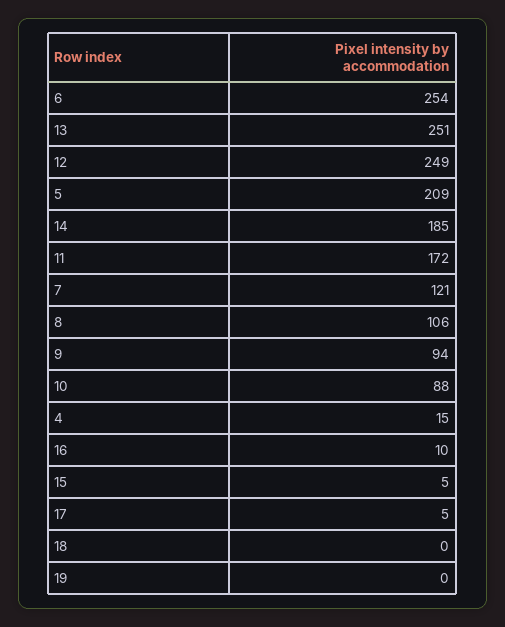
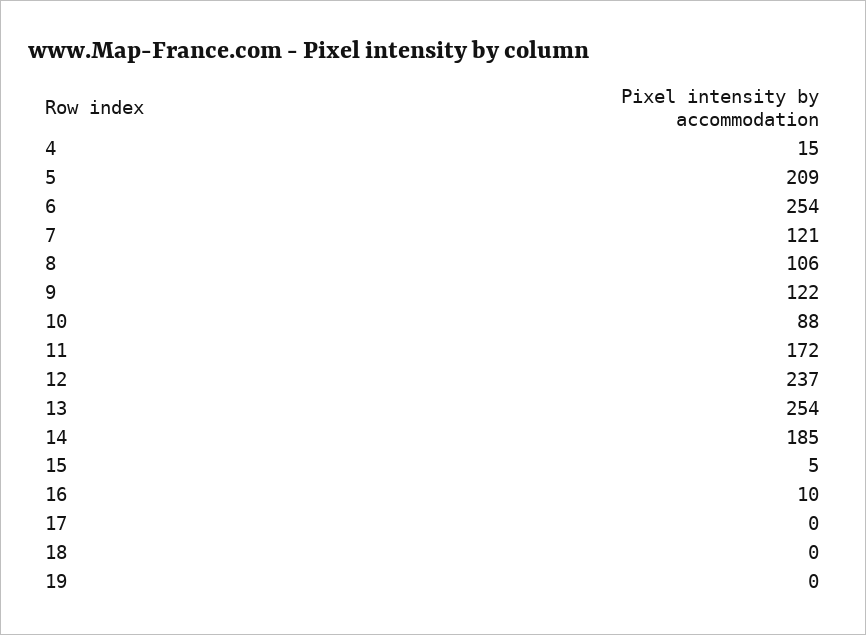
  {
    "6": 254,
-   "13": 251,
+   "13": 254,
-   "12": 249,
+   "12": 237,
    "5": 209,
    "14": 185,
    "11": 172,
    "7": 121,
    "8": 106,
-   "9": 94,
+   "9": 122,
    "10": 88,
    "4": 15,
    "16": 10,
    "15": 5,
-   "17": 5,
+   "17": 0,
    "18": 0,
    "19": 0
  }

